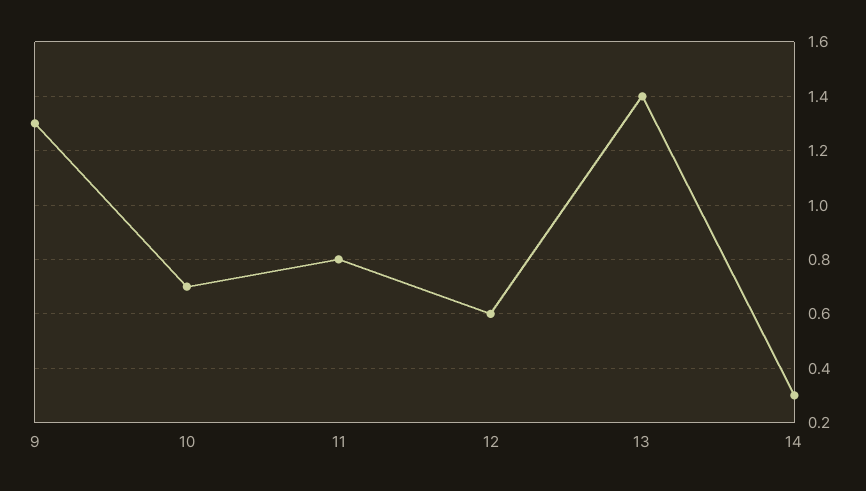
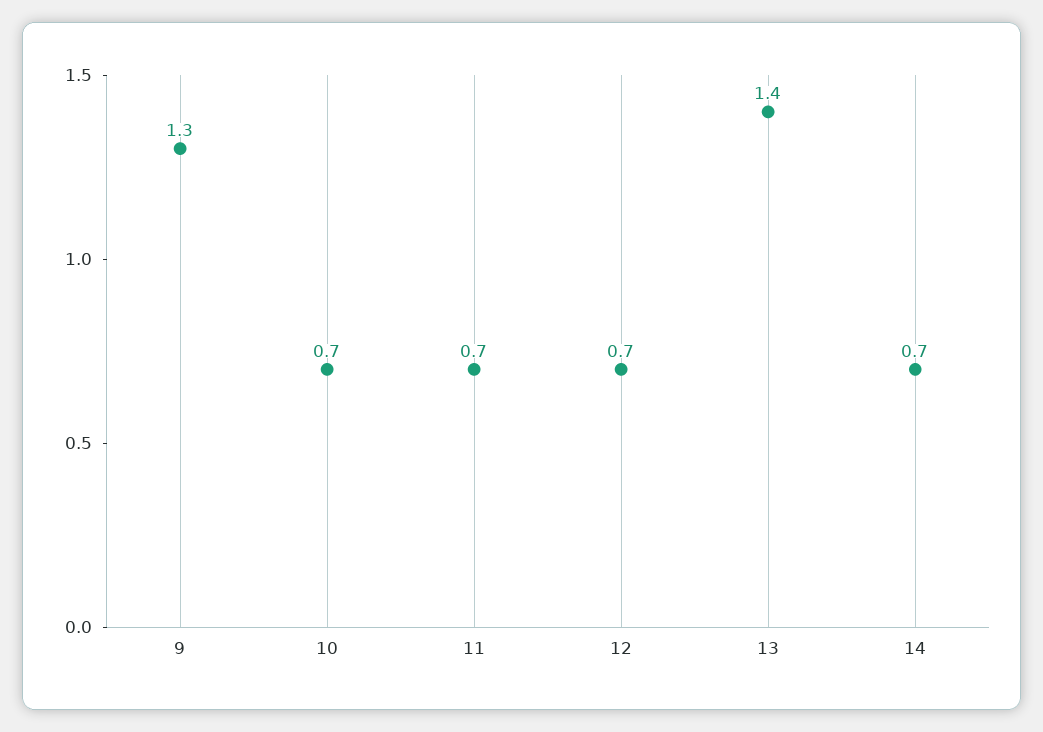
  {
    "9": 1.3,
    "10": 0.7,
-   "11": 0.8,
+   "11": 0.7,
-   "12": 0.6,
+   "12": 0.7,
    "13": 1.4,
-   "14": 0.3
+   "14": 0.7
  }

